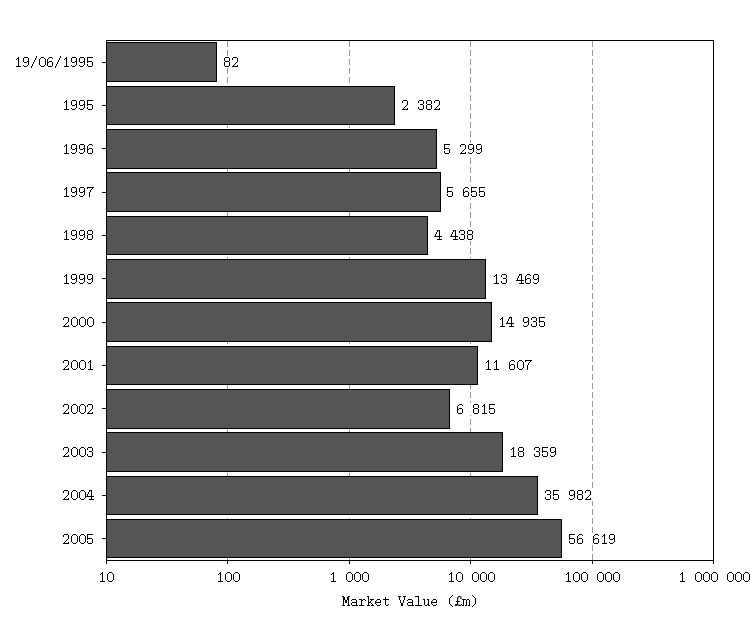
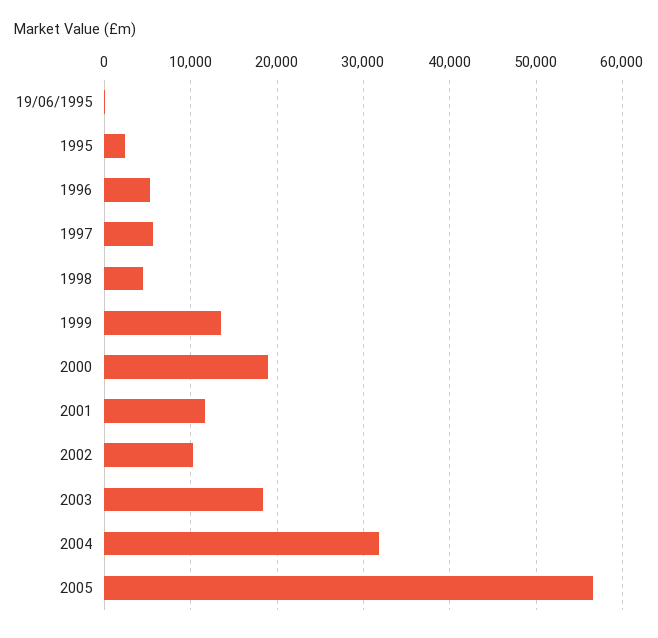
  {
    "19/06/1995": 82,
    "1995": 2382,
    "1996": 5299,
    "1997": 5655,
    "1998": 4438,
    "1999": 13469,
-   "2000": 14935,
+   "2000": 19000,
    "2001": 11607,
-   "2002": 6815,
+   "2002": 10000,
    "2003": 18359,
-   "2004": 35982,
+   "2004": 32000,
    "2005": 56619
  }

